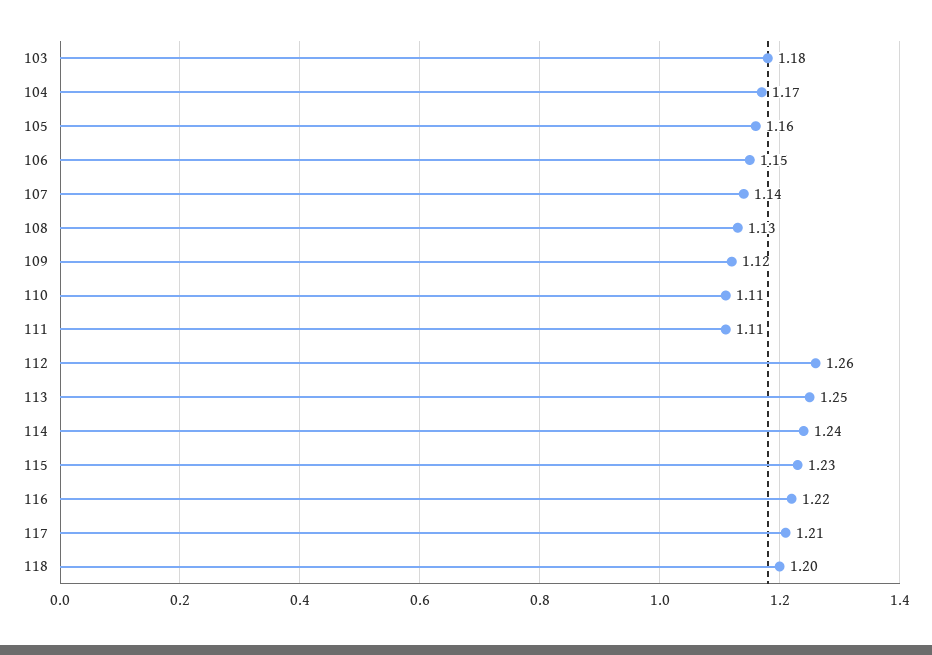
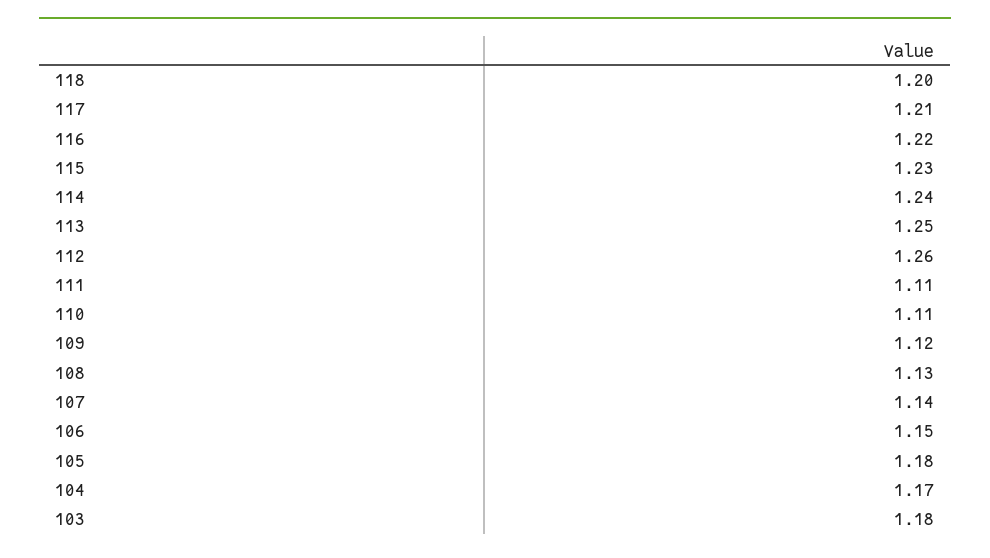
  {
    "103": 1.18,
    "104": 1.17,
-   "105": 1.16,
+   "105": 1.18,
    "106": 1.15,
    "107": 1.14,
    "108": 1.13,
    "109": 1.12,
    "110": 1.11,
    "111": 1.11,
    "112": 1.26,
    "113": 1.25,
    "114": 1.24,
    "115": 1.23,
    "116": 1.22,
    "117": 1.21,
    "118": 1.2
  }

